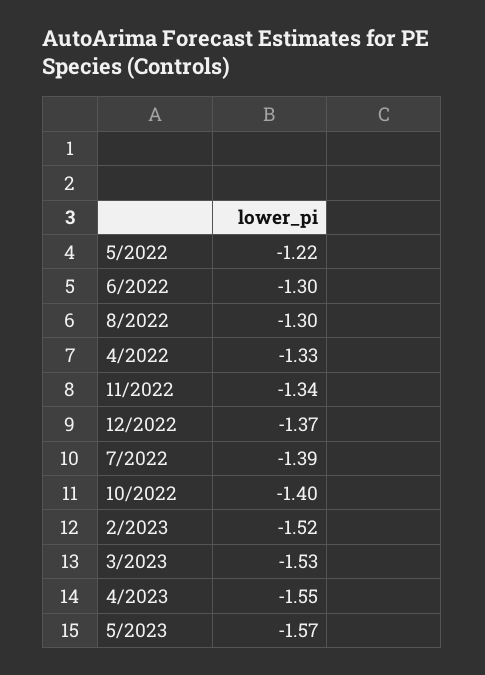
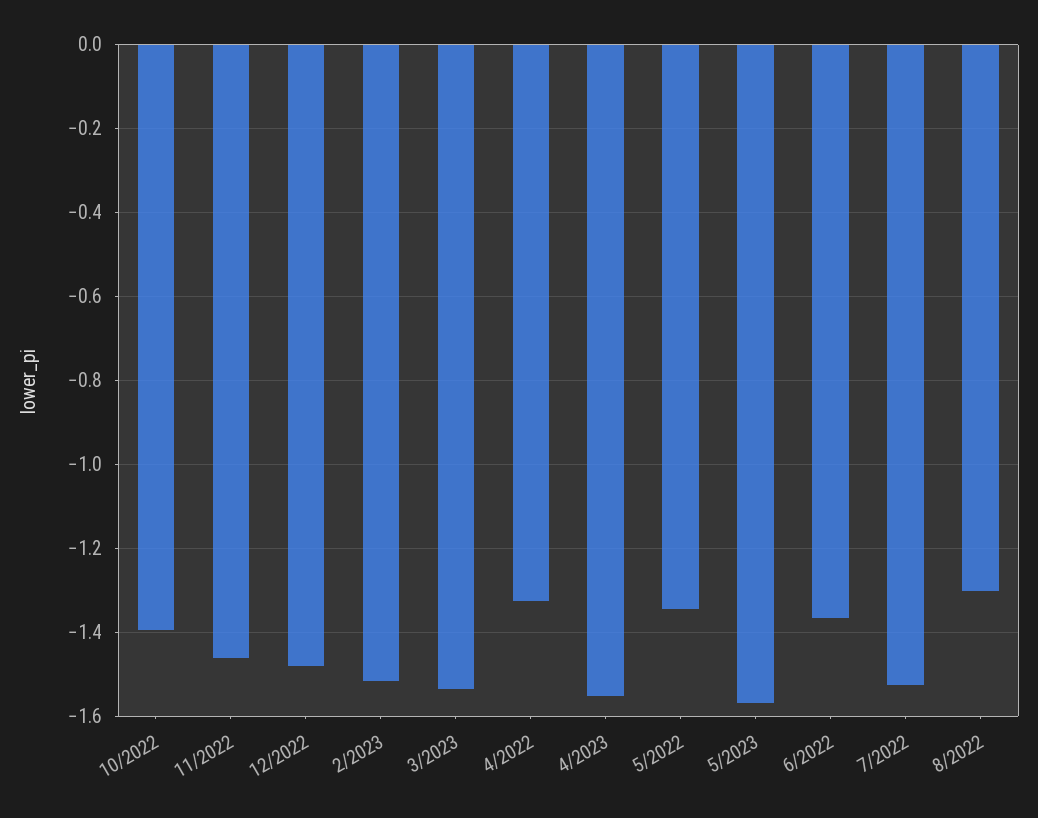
  {
-   "5/2022": -1.22,
+   "5/2022": -1.34,
-   "6/2022": -1.3,
+   "6/2022": -1.36,
    "8/2022": -1.3,
    "4/2022": -1.33,
-   "11/2022": -1.34,
+   "11/2022": -1.46,
-   "12/2022": -1.37,
+   "12/2022": -1.48,
-   "7/2022": -1.39,
+   "7/2022": -1.52,
    "10/2022": -1.4,
    "2/2023": -1.52,
    "3/2023": -1.53,
    "4/2023": -1.55,
    "5/2023": -1.57
  }

